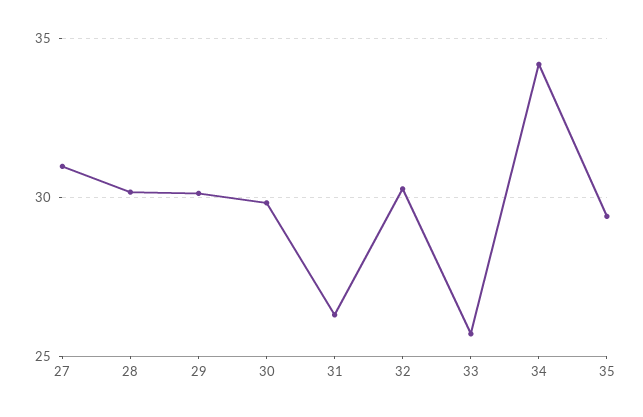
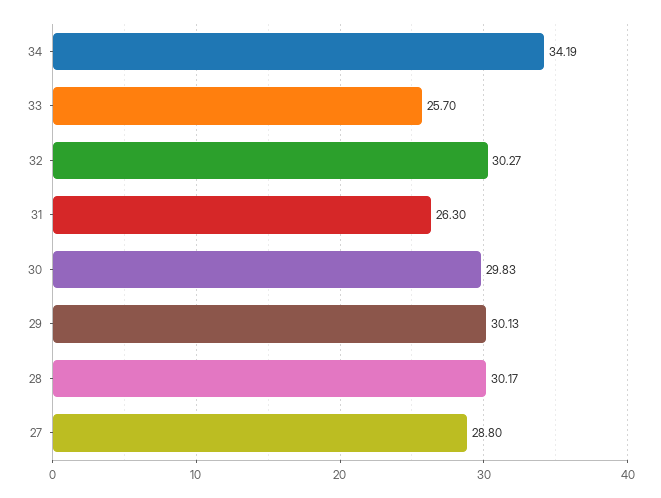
  {
-   "27": 31,
+   "27": 28.8,
    "28": 30.17,
    "29": 30.13,
    "30": 29.83,
    "31": 26.3,
    "32": 30.27,
    "33": 25.7,
-   "34": 34.19,
+   "34": 34.19
-   "35": 29.5
  }

